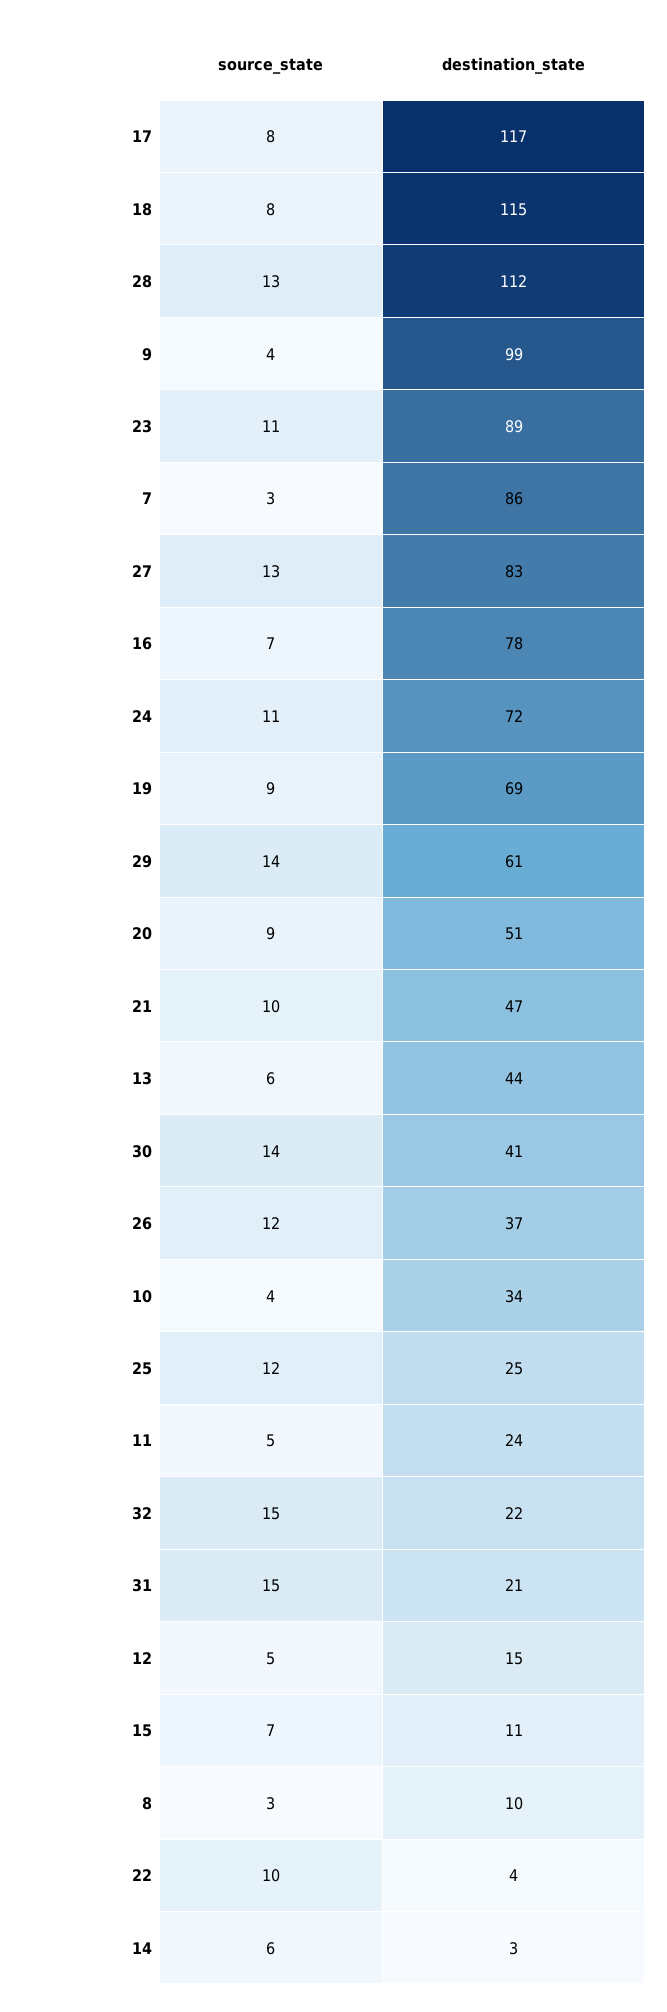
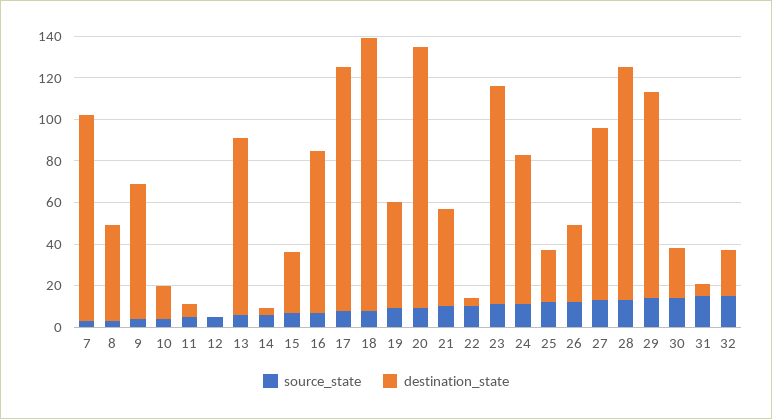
  {
    "source_state": {
      "17": 8,
      "18": 8,
      "28": 13,
      "9": 4,
      "23": 11,
      "7": 3,
      "27": 13,
      "16": 7,
      "24": 11,
      "19": 9,
      "29": 14,
      "20": 9,
      "21": 10,
      "13": 6,
      "30": 14,
      "26": 12,
      "10": 4,
      "25": 12,
      "11": 5,
      "32": 15,
      "31": 15,
      "12": 5,
      "15": 7,
      "8": 3,
      "22": 10,
      "14": 6
    },
    "destination_state": {
      "17": 117,
-     "18": 115,
+     "18": 130,
      "28": 112,
-     "9": 99,
+     "9": 65,
-     "23": 89,
+     "23": 105,
-     "7": 86,
+     "7": 100,
      "27": 83,
      "16": 78,
      "24": 72,
-     "19": 69,
+     "19": 50,
-     "29": 61,
+     "29": 100,
-     "20": 51,
+     "20": 125,
      "21": 47,
-     "13": 44,
+     "13": 85,
-     "30": 41,
+     "30": 25,
      "26": 37,
-     "10": 34,
+     "10": 15,
      "25": 25,
-     "11": 24,
+     "11": 5,
      "32": 22,
-     "31": 21,
+     "31": 5,
-     "12": 15,
+     "12": 0,
-     "15": 11,
+     "15": 30,
-     "8": 10,
+     "8": 45,
      "22": 4,
      "14": 3
    }
  }

